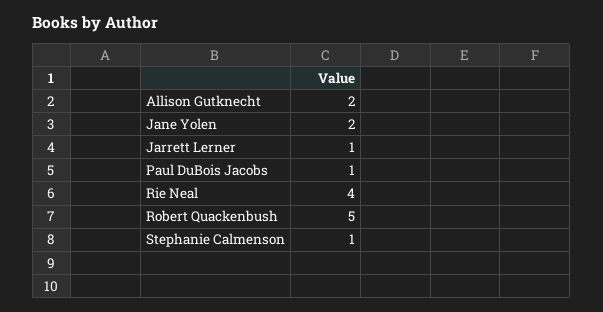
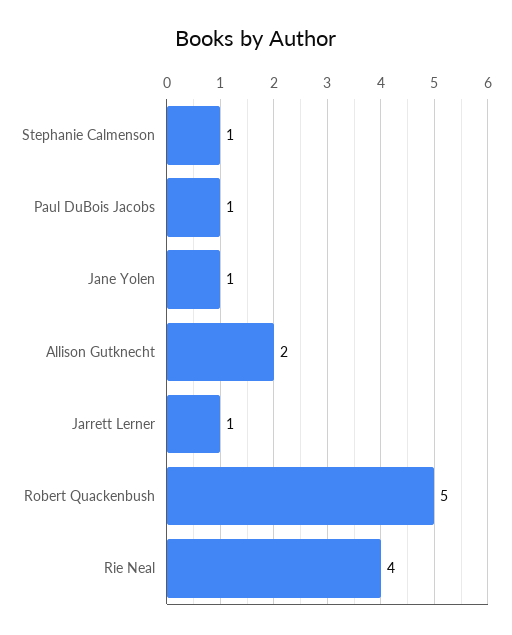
  {
    "Allison Gutknecht": 2,
-   "Jane Yolen": 2,
+   "Jane Yolen": 1,
    "Jarrett Lerner": 1,
    "Paul DuBois Jacobs": 1,
    "Rie Neal": 4,
    "Robert Quackenbush": 5,
    "Stephanie Calmenson": 1
  }

